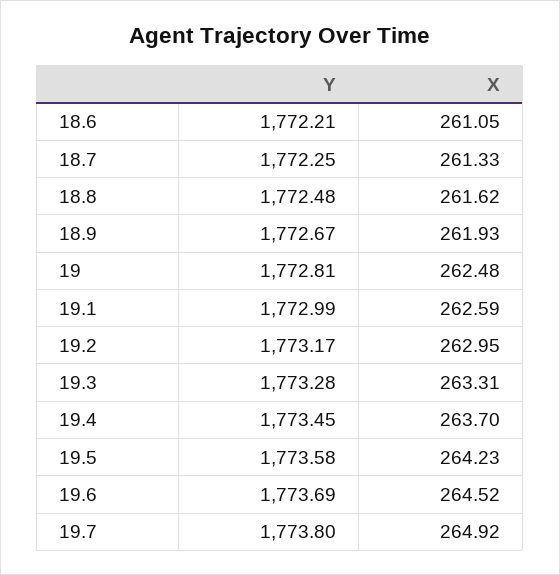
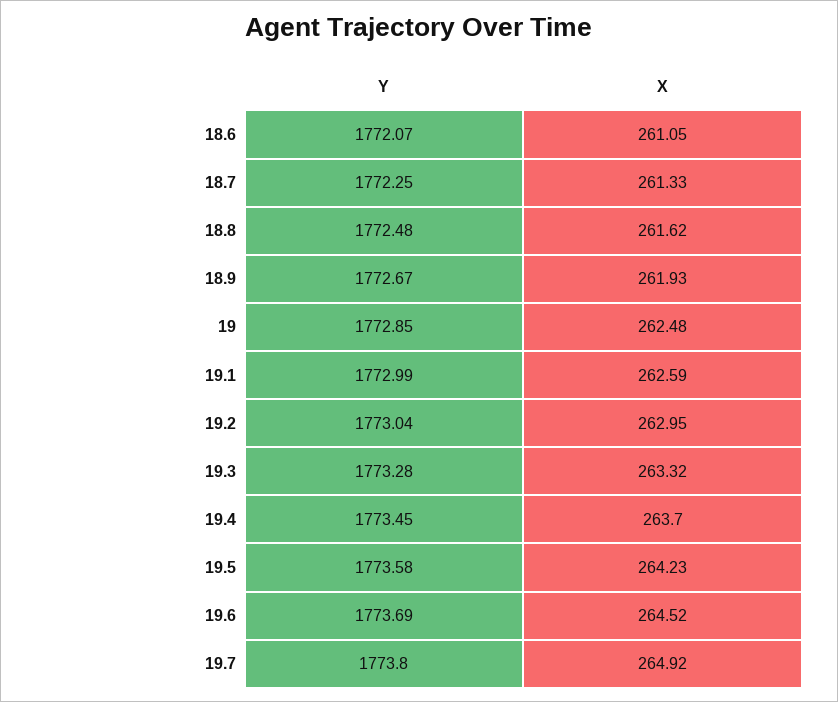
  {
    "Y": {
-     "18.6": 1772.21,
+     "18.6": 1772.07,
      "18.7": 1772.25,
      "18.8": 1772.48,
      "18.9": 1772.67,
-     "19": 1772.81,
+     "19": 1772.85,
      "19.1": 1772.99,
-     "19.2": 1773.17,
+     "19.2": 1773.04,
      "19.3": 1773.28,
      "19.4": 1773.45,
      "19.5": 1773.58,
      "19.6": 1773.69,
      "19.7": 1773.8
    },
    "X": {
      "18.6": 261.05,
      "18.7": 261.33,
      "18.8": 261.62,
      "18.9": 261.93,
      "19": 262.48,
      "19.1": 262.59,
      "19.2": 262.95,
-     "19.3": 263.31,
+     "19.3": 263.32,
      "19.4": 263.7,
      "19.5": 264.23,
      "19.6": 264.52,
      "19.7": 264.92
    }
  }

